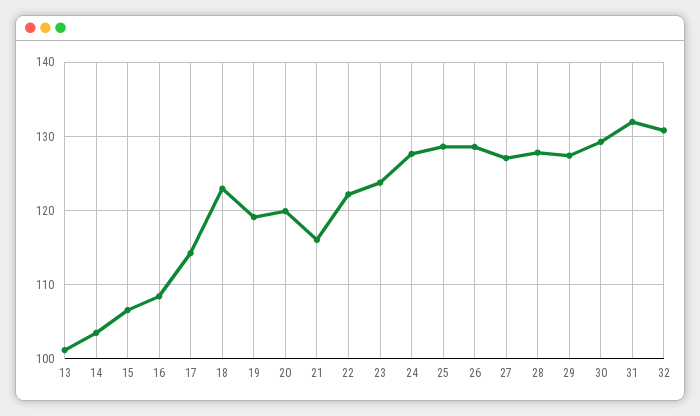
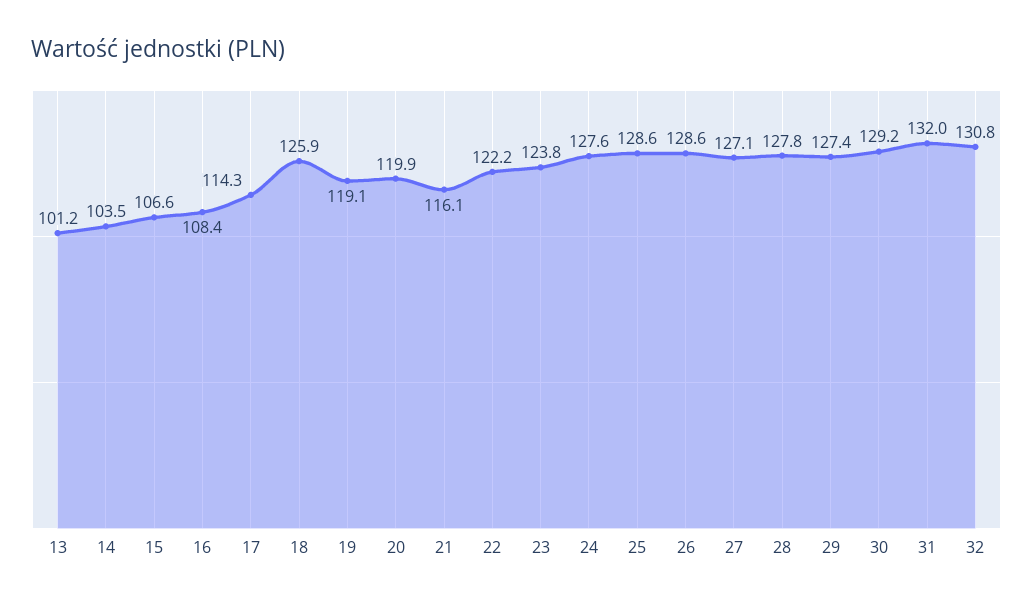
  {
    "13": 101.2,
    "14": 103.5,
    "15": 106.6,
    "16": 108.4,
    "17": 114.3,
-   "18": 123,
+   "18": 125.9,
    "19": 119.1,
    "20": 119.9,
    "21": 116.1,
    "22": 122.2,
    "23": 123.8,
    "24": 127.6,
    "25": 128.6,
    "26": 128.6,
    "27": 127.1,
    "28": 127.8,
    "29": 127.4,
    "30": 129.2,
    "31": 132,
    "32": 130.8
  }

